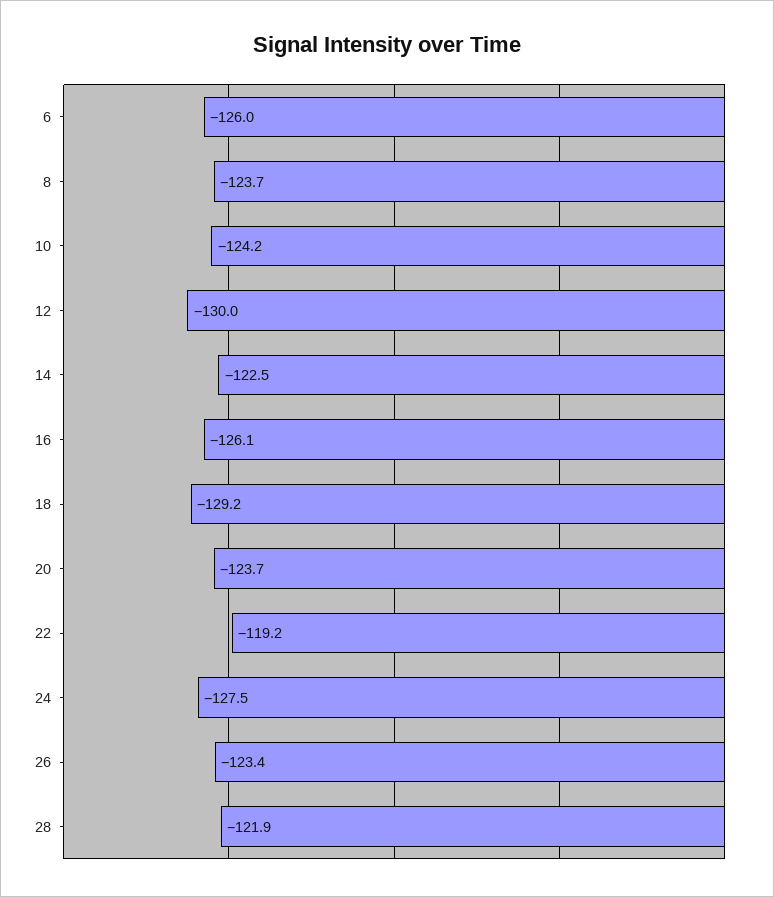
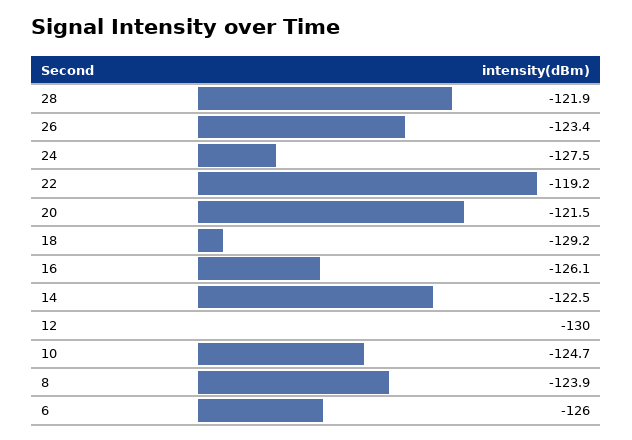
  {
    "6": -126,
-   "8": -123.7,
+   "8": -123.9,
-   "10": -124.2,
+   "10": -124.7,
    "12": -130,
    "14": -122.5,
    "16": -126.1,
    "18": -129.2,
-   "20": -123.7,
+   "20": -121.5,
    "22": -119.2,
    "24": -127.5,
    "26": -123.4,
    "28": -121.9
  }

